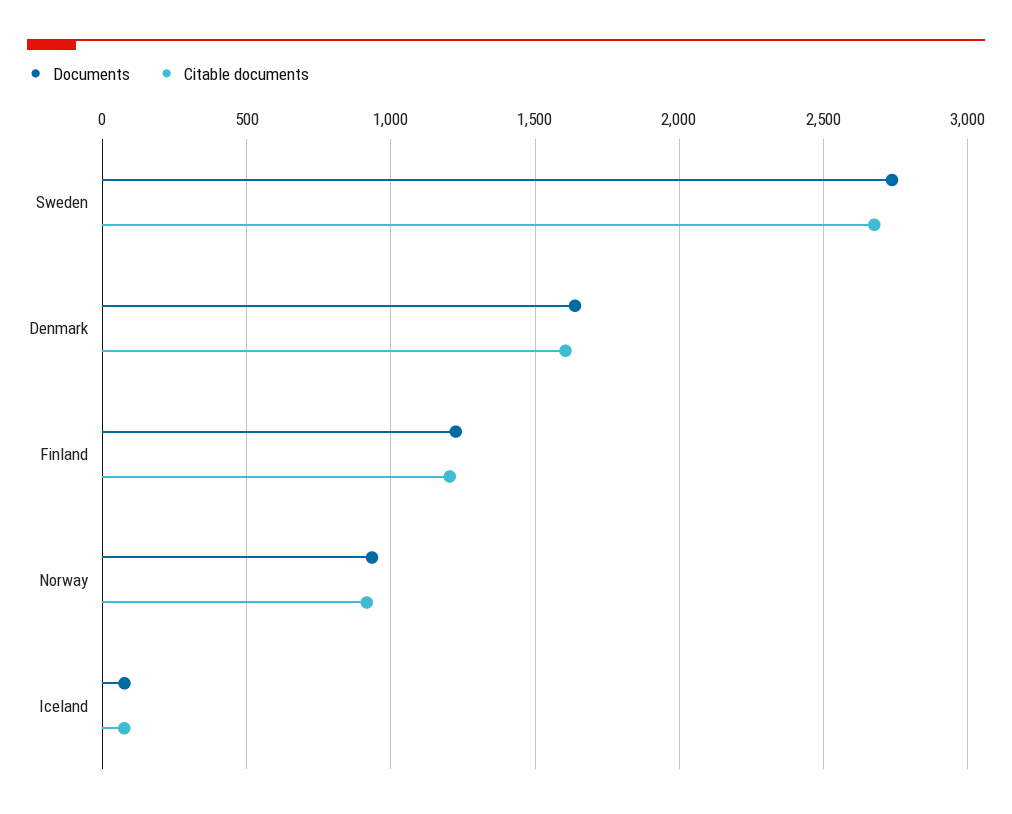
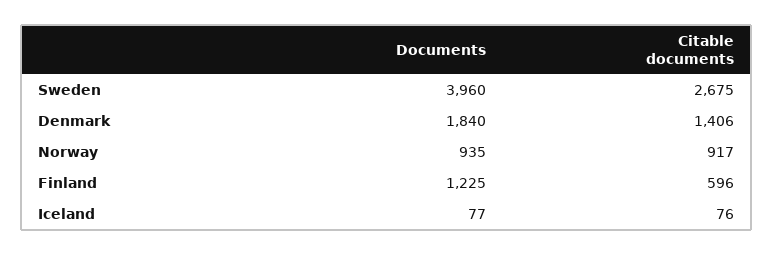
  {
    "Documents": {
-     "Sweden": 2750,
+     "Sweden": 3960,
-     "Denmark": 1650,
+     "Denmark": 1840,
      "Finland": 1225,
      "Norway": 935,
      "Iceland": 77
    },
    "Citable documents": {
      "Sweden": 2675,
-     "Denmark": 1600,
+     "Denmark": 1406,
-     "Finland": 1200,
+     "Finland": 596,
      "Norway": 917,
      "Iceland": 76
    }
  }

